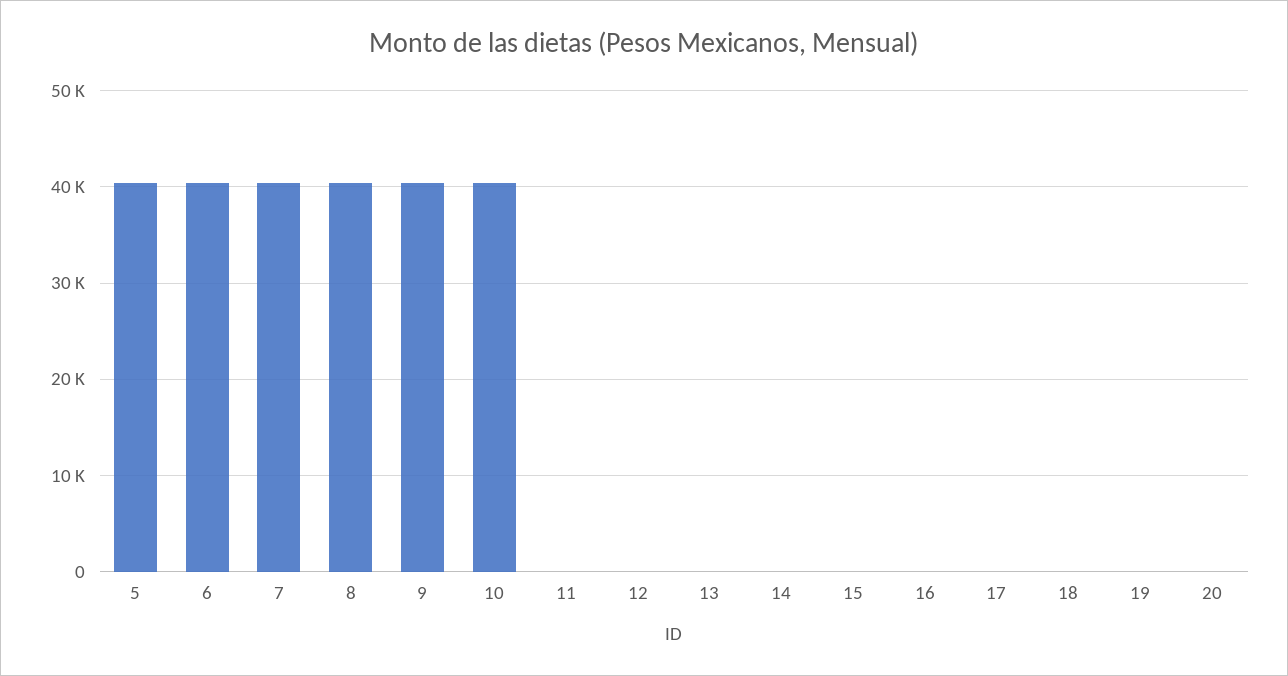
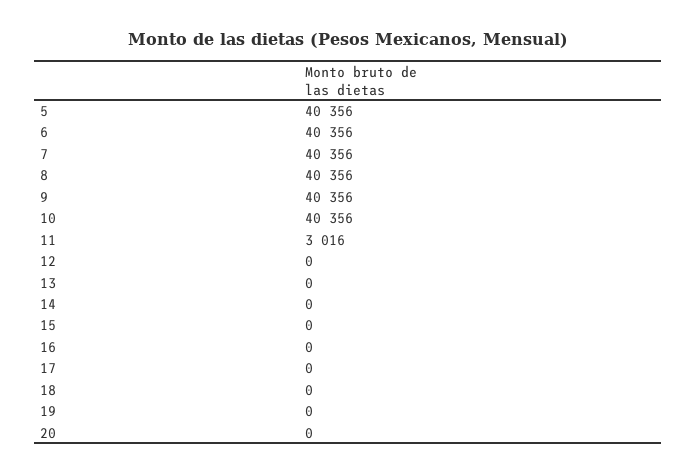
  {
    "5": 40356,
    "6": 40356,
    "7": 40356,
    "8": 40356,
    "9": 40356,
    "10": 40356,
-   "11": 0,
+   "11": 3016,
    "12": 0,
    "13": 0,
    "14": 0,
    "15": 0,
    "16": 0,
    "17": 0,
    "18": 0,
    "19": 0,
    "20": 0
  }

